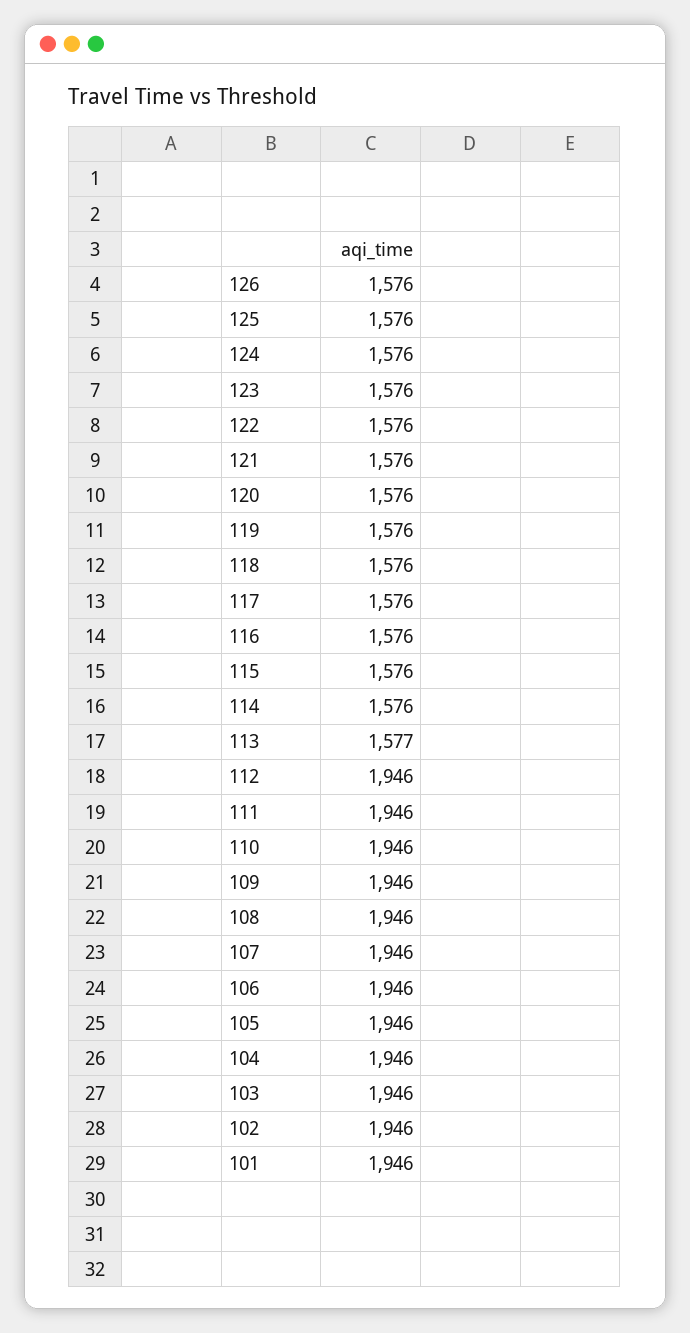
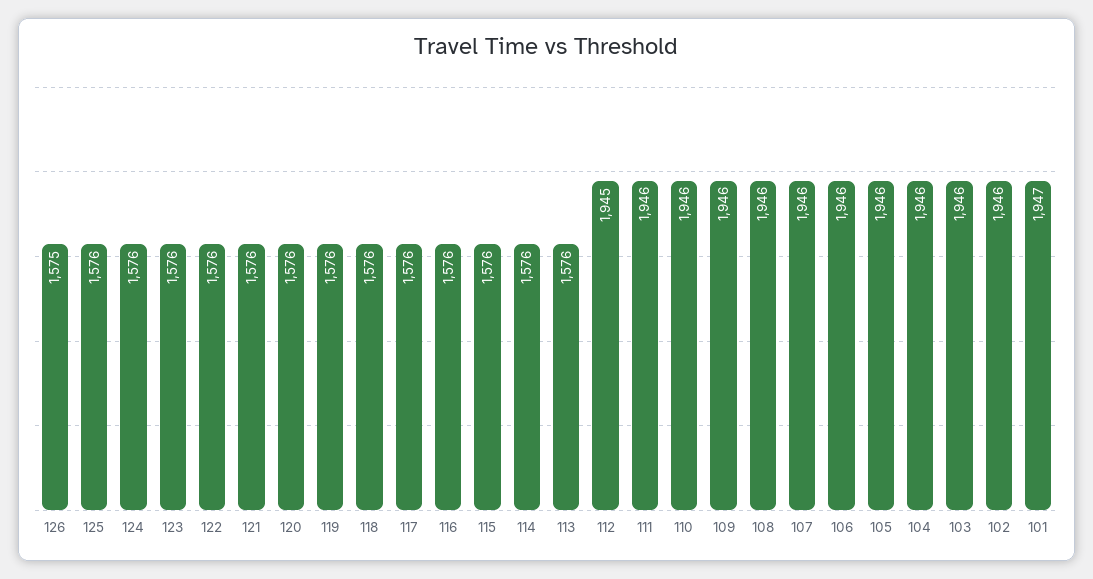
  {
-   "126": 1576,
+   "126": 1575,
    "125": 1576,
    "124": 1576,
    "123": 1576,
    "122": 1576,
    "121": 1576,
    "120": 1576,
    "119": 1576,
    "118": 1576,
    "117": 1576,
    "116": 1576,
    "115": 1576,
    "114": 1576,
-   "113": 1577,
+   "113": 1576,
-   "112": 1946,
+   "112": 1945,
    "111": 1946,
    "110": 1946,
    "109": 1946,
    "108": 1946,
    "107": 1946,
    "106": 1946,
    "105": 1946,
    "104": 1946,
    "103": 1946,
    "102": 1946,
-   "101": 1946
+   "101": 1947
  }

